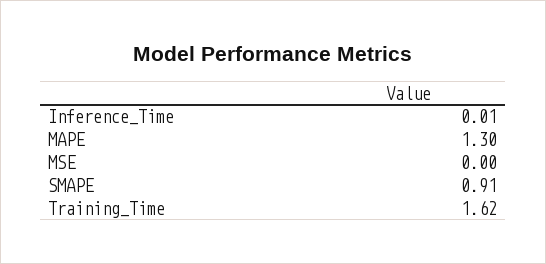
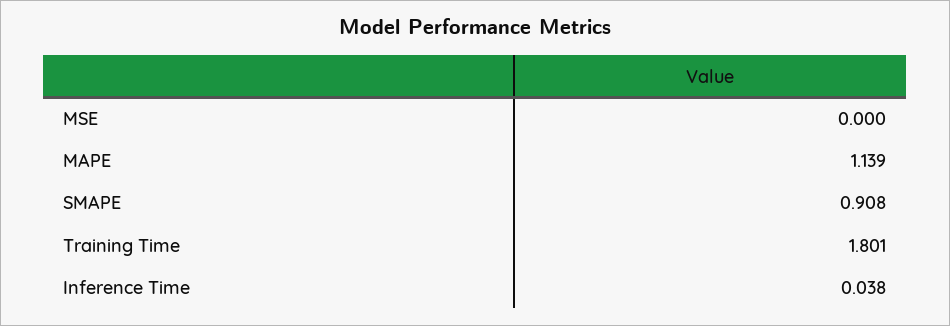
  {
-   "Inference_Time": 0.01,
+   "Inference_Time": 0.038,
-   "MAPE": 1.3,
+   "MAPE": 1.139,
    "MSE": 0,
    "SMAPE": 0.908,
-   "Training_Time": 1.62
+   "Training_Time": 1.801
  }

